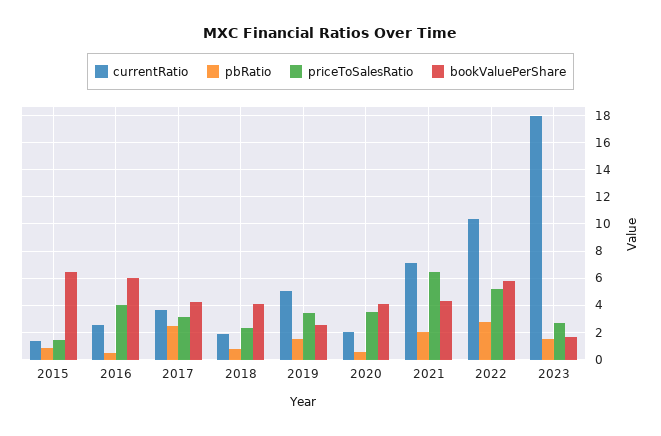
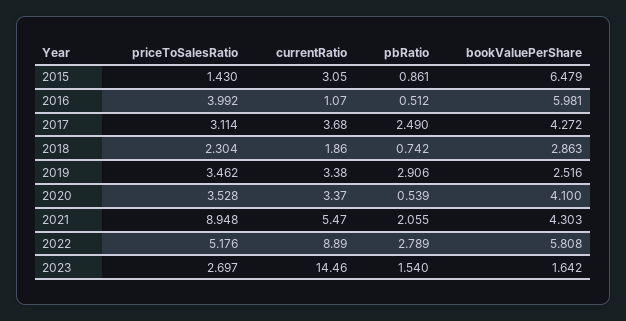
  {
    "currentRatio": {
-     "2015": 1.5,
+     "2015": 3.05,
-     "2016": 2.5,
+     "2016": 1.07,
      "2017": 3.68,
      "2018": 1.86,
-     "2019": 5,
+     "2019": 3.38,
-     "2020": 2,
+     "2020": 3.37,
-     "2021": 7,
+     "2021": 5.47,
-     "2022": 10.5,
+     "2022": 8.89,
-     "2023": 18
+     "2023": 14.46
    },
    "pbRatio": {
      "2015": 0.861,
      "2016": 0.512,
      "2017": 2.49,
      "2018": 0.742,
-     "2019": 1.5,
+     "2019": 2.906,
      "2020": 0.539,
      "2021": 2.055,
      "2022": 2.789,
      "2023": 1.54
    },
    "priceToSalesRatio": {
      "2015": 1.43,
      "2016": 3.992,
      "2017": 3.114,
      "2018": 2.304,
      "2019": 3.462,
      "2020": 3.528,
-     "2021": 6.5,
+     "2021": 8.948,
      "2022": 5.176,
      "2023": 2.697
    },
    "bookValuePerShare": {
      "2015": 6.479,
      "2016": 5.981,
      "2017": 4.272,
-     "2018": 4,
+     "2018": 2.863,
      "2019": 2.516,
      "2020": 4.1,
      "2021": 4.303,
      "2022": 5.808,
      "2023": 1.642
    }
  }

